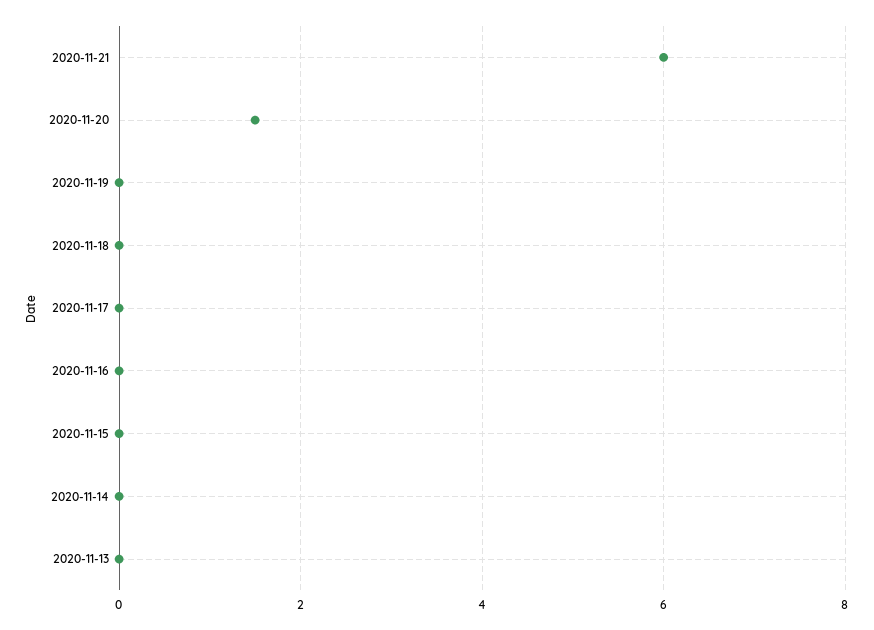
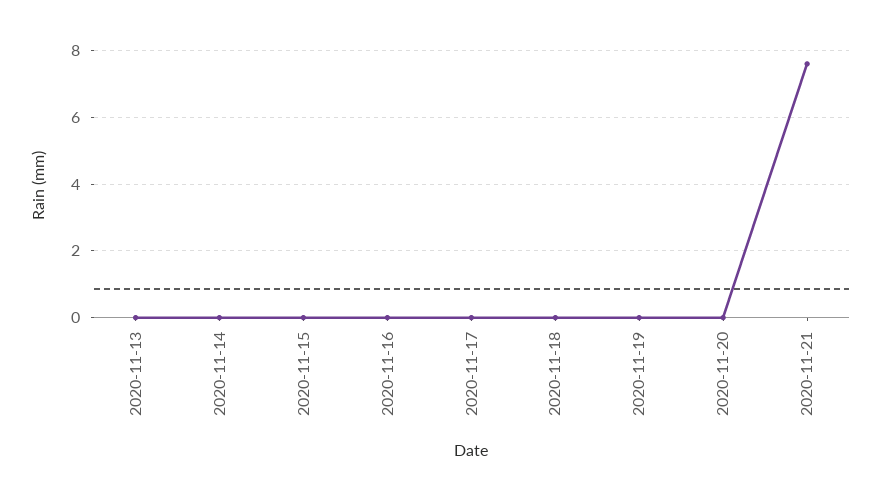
  {
-   "2020-11-21": 6,
+   "2020-11-21": 7.5,
-   "2020-11-20": 1.5,
+   "2020-11-20": 0,
    "2020-11-19": 0,
    "2020-11-18": 0,
    "2020-11-17": 0,
    "2020-11-16": 0,
    "2020-11-15": 0,
    "2020-11-14": 0,
    "2020-11-13": 0
  }

